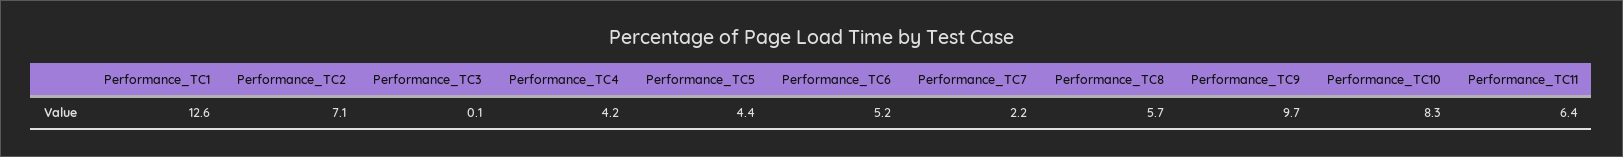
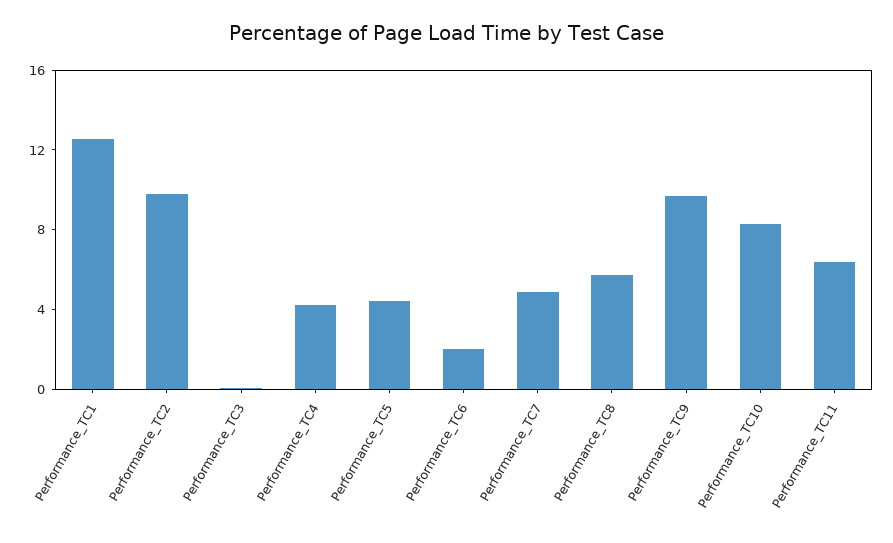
  {
    "Performance_TC1": 12.6,
-   "Performance_TC2": 7.1,
+   "Performance_TC2": 10,
    "Performance_TC3": 0.1,
    "Performance_TC4": 4.2,
    "Performance_TC5": 4.4,
-   "Performance_TC6": 5.2,
+   "Performance_TC6": 2,
-   "Performance_TC7": 2.2,
+   "Performance_TC7": 5,
    "Performance_TC8": 5.7,
    "Performance_TC9": 9.7,
    "Performance_TC10": 8.3,
    "Performance_TC11": 6.4
  }

